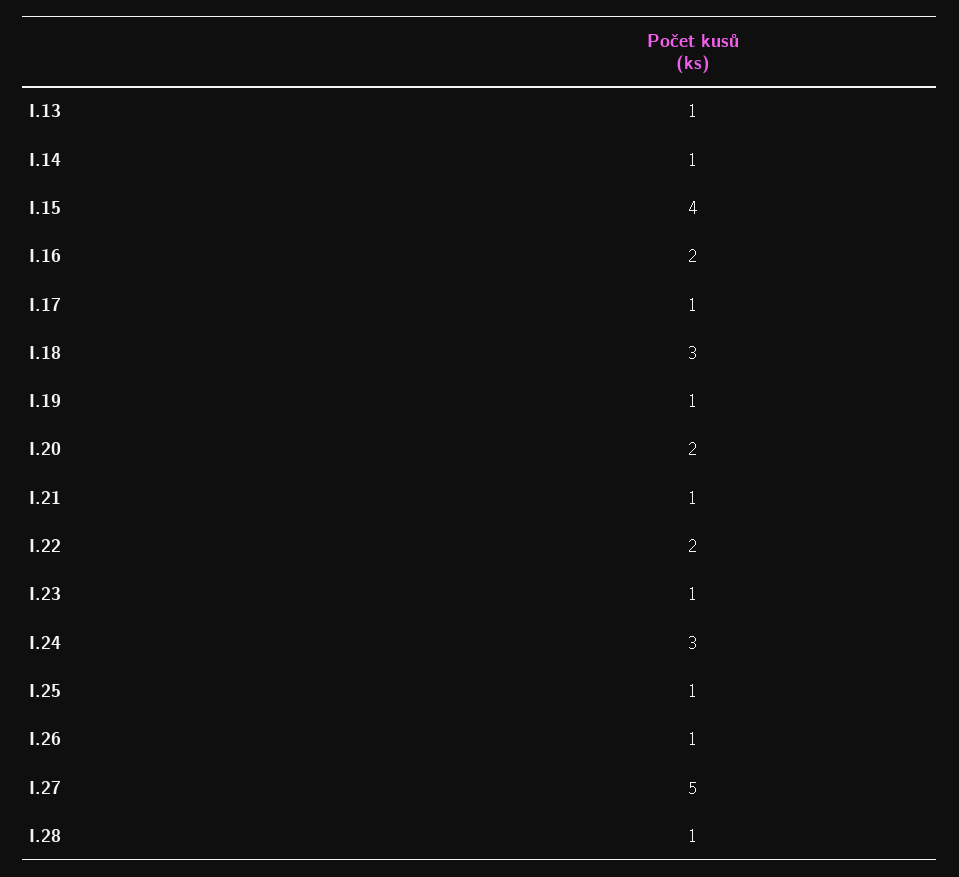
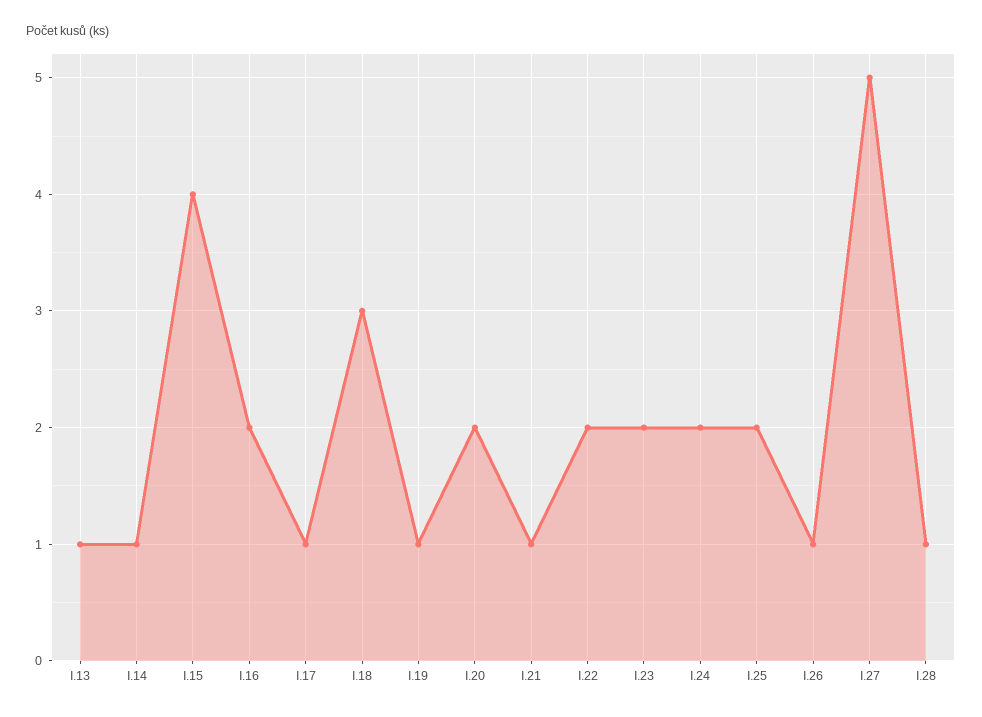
  {
    "I.13": 1,
    "I.14": 1,
    "I.15": 4,
    "I.16": 2,
    "I.17": 1,
    "I.18": 3,
    "I.19": 1,
    "I.20": 2,
    "I.21": 1,
    "I.22": 2,
-   "I.23": 1,
+   "I.23": 2,
-   "I.24": 3,
+   "I.24": 2,
-   "I.25": 1,
+   "I.25": 2,
    "I.26": 1,
    "I.27": 5,
    "I.28": 1
  }

